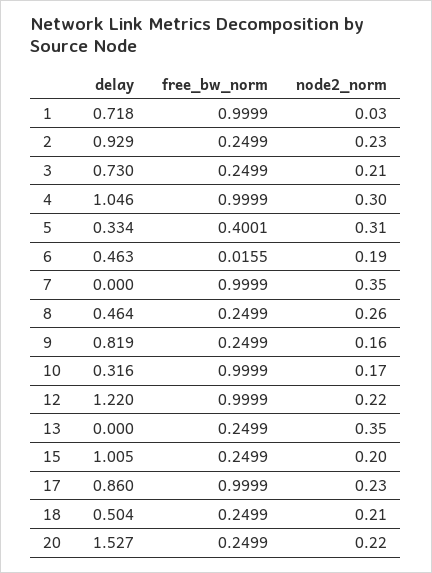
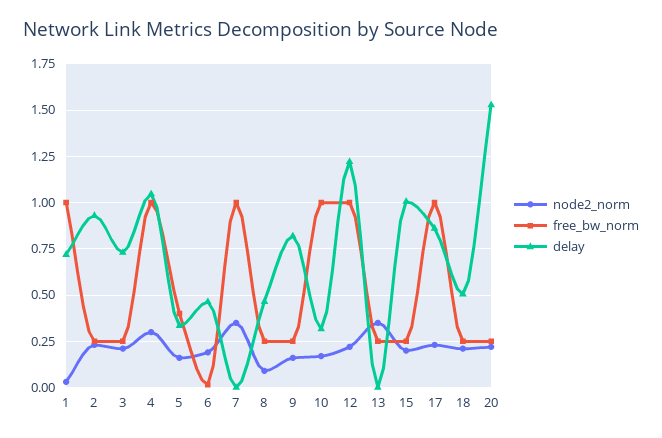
  {
    "delay": {
      "1": 0.718,
      "2": 0.929,
      "3": 0.73,
      "4": 1.046,
      "5": 0.334,
      "6": 0.463,
      "7": 0,
      "8": 0.464,
      "9": 0.819,
      "10": 0.316,
      "12": 1.22,
      "13": 0,
      "15": 1.005,
      "17": 0.86,
      "18": 0.504,
      "20": 1.527
    },
    "free_bw_norm": {
      "1": 0.9999,
      "2": 0.2499,
      "3": 0.2499,
      "4": 0.9999,
      "5": 0.4001,
      "6": 0.0155,
      "7": 0.9999,
      "8": 0.2499,
      "9": 0.2499,
      "10": 0.9999,
      "12": 0.9999,
      "13": 0.2499,
      "15": 0.2499,
      "17": 0.9999,
      "18": 0.2499,
      "20": 0.2499
    },
    "node2_norm": {
      "1": 0.03,
      "2": 0.23,
      "3": 0.21,
      "4": 0.3,
-     "5": 0.31,
+     "5": 0.15,
      "6": 0.19,
      "7": 0.35,
-     "8": 0.26,
+     "8": 0.1,
      "9": 0.16,
      "10": 0.17,
      "12": 0.22,
      "13": 0.35,
      "15": 0.2,
      "17": 0.23,
      "18": 0.21,
      "20": 0.22
    }
  }

